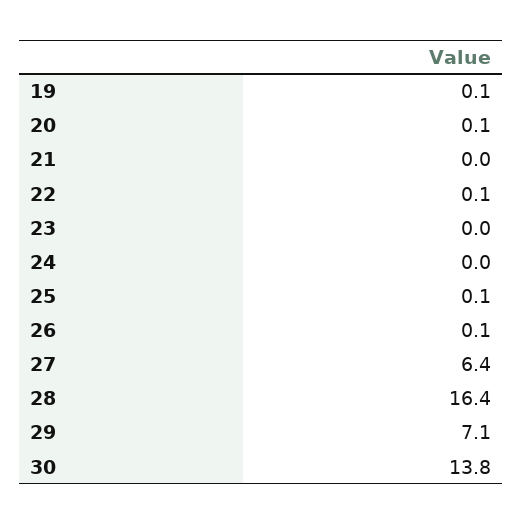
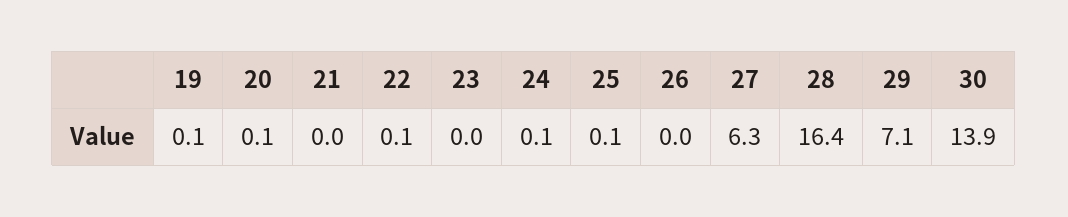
  {
    "19": 0.1,
    "20": 0.1,
    "21": 0,
    "22": 0.1,
    "23": 0,
-   "24": 0,
+   "24": 0.1,
    "25": 0.1,
-   "26": 0.1,
+   "26": 0,
-   "27": 6.4,
+   "27": 6.3,
    "28": 16.4,
    "29": 7.1,
-   "30": 13.8
+   "30": 13.9
  }

